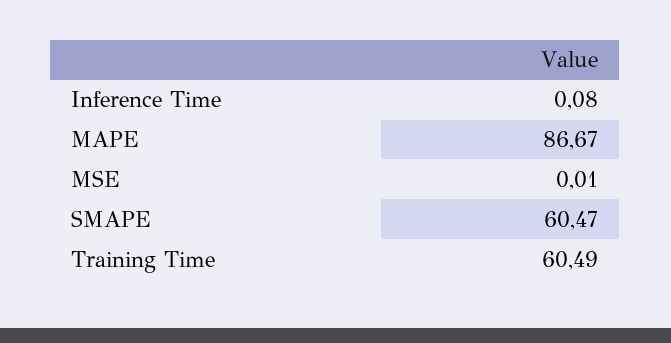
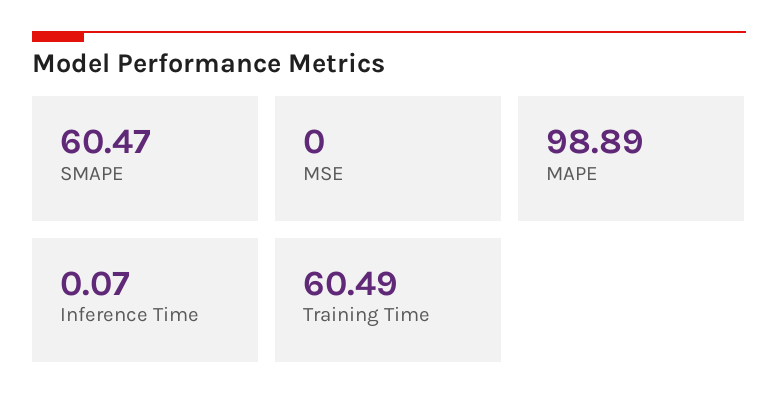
  {
-   "Inference Time": 0.08,
+   "Inference Time": 0.07,
-   "MAPE": 86.67,
+   "MAPE": 98.89,
-   "MSE": 0.01,
+   "MSE": 0,
    "SMAPE": 60.47,
    "Training Time": 60.49
  }

